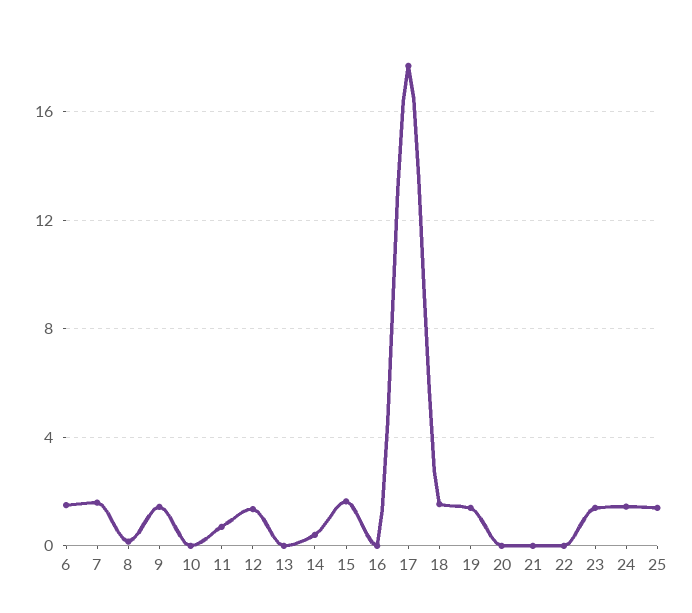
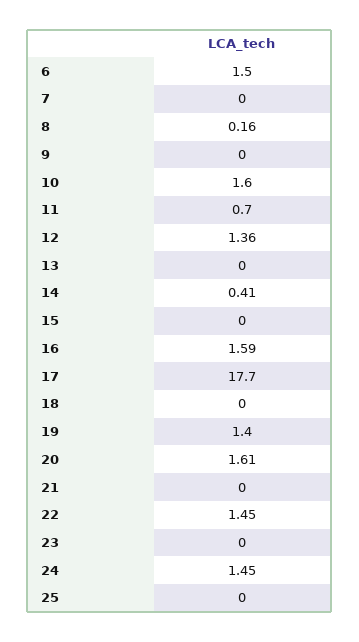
  {
    "6": 1.5,
-   "7": 1.5,
+   "7": 0,
    "8": 0.16,
-   "9": 1.5,
+   "9": 0,
-   "10": 0,
+   "10": 1.6,
    "11": 0.7,
    "12": 1.36,
    "13": 0,
    "14": 0.41,
-   "15": 1.5,
+   "15": 0,
-   "16": 0,
+   "16": 1.59,
    "17": 17.7,
-   "18": 1.5,
+   "18": 0,
    "19": 1.4,
-   "20": 0,
+   "20": 1.61,
    "21": 0,
-   "22": 0,
+   "22": 1.45,
-   "23": 1.5,
+   "23": 0,
    "24": 1.45,
-   "25": 1.5
+   "25": 0
  }

